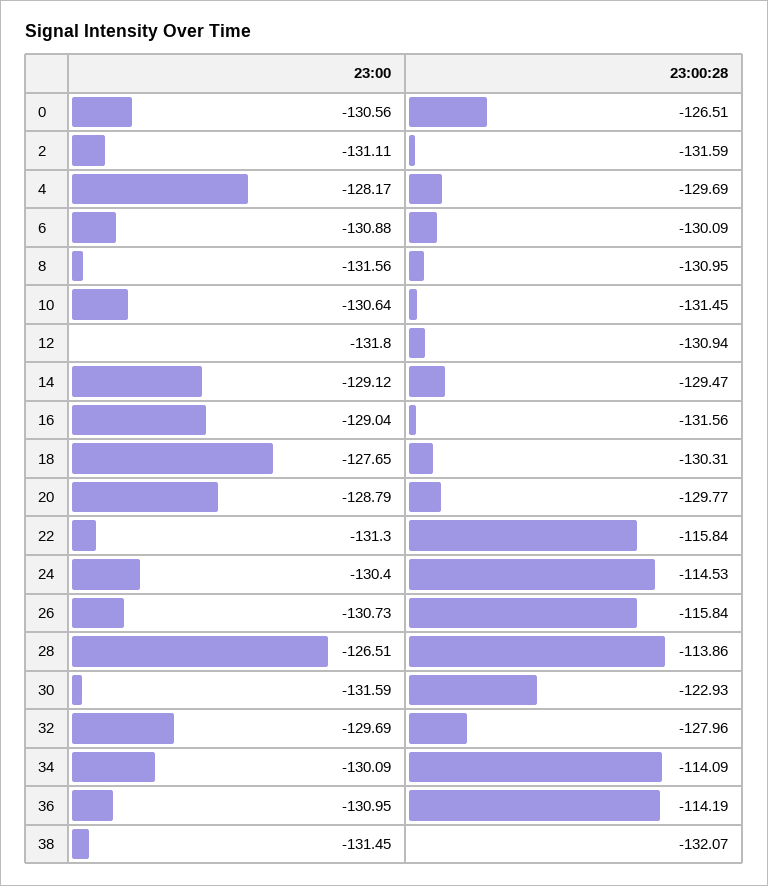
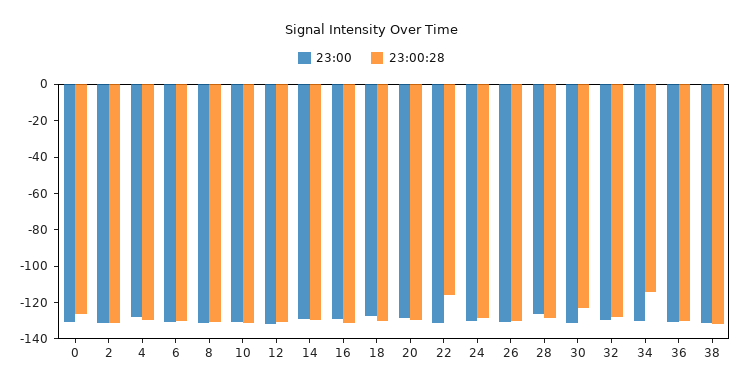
  {
    "23:00": {
      "0": -130.56,
      "2": -131.11,
      "4": -128.17,
      "6": -130.88,
      "8": -131.56,
      "10": -130.64,
      "12": -131.8,
      "14": -129.12,
      "16": -129.04,
      "18": -127.65,
      "20": -128.79,
      "22": -131.3,
      "24": -130.4,
      "26": -130.73,
      "28": -126.51,
      "30": -131.59,
      "32": -129.69,
      "34": -130.09,
      "36": -130.95,
      "38": -131.45
    },
    "23:00:28": {
      "0": -126.51,
      "2": -131.59,
      "4": -129.69,
      "6": -130.09,
      "8": -130.95,
      "10": -131.45,
      "12": -130.94,
      "14": -129.47,
      "16": -131.56,
      "18": -130.31,
      "20": -129.77,
      "22": -115.84,
-     "24": -114.53,
+     "24": -130,
-     "26": -115.84,
+     "26": -130,
-     "28": -113.86,
+     "28": -130,
      "30": -122.93,
      "32": -127.96,
      "34": -114.09,
-     "36": -114.19,
+     "36": -130,
      "38": -132.07
    }
  }

